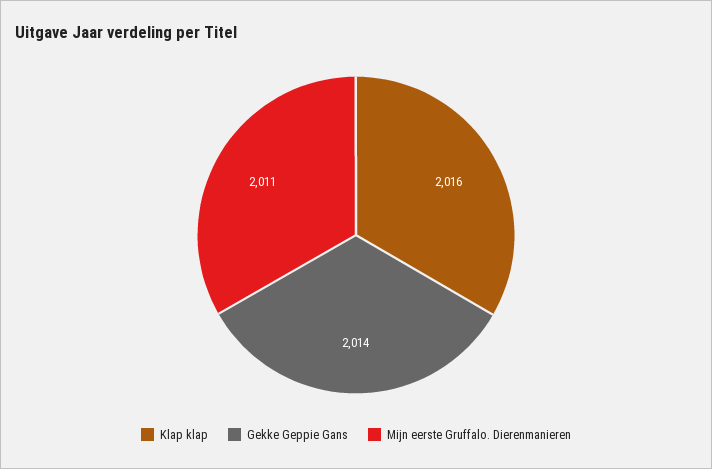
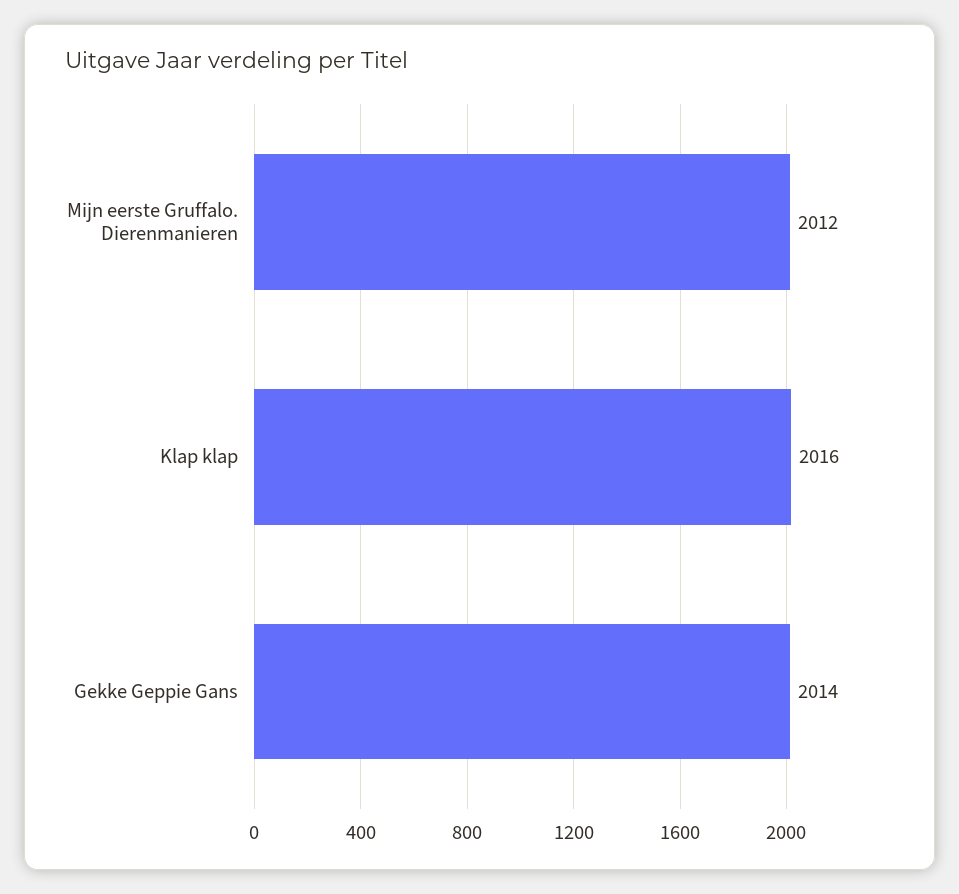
  {
    "Klap klap": 2016,
    "Gekke Geppie Gans": 2014,
-   "Mijn eerste Gruffalo. Dierenmanieren": 2011
+   "Mijn eerste Gruffalo. Dierenmanieren": 2012
  }

